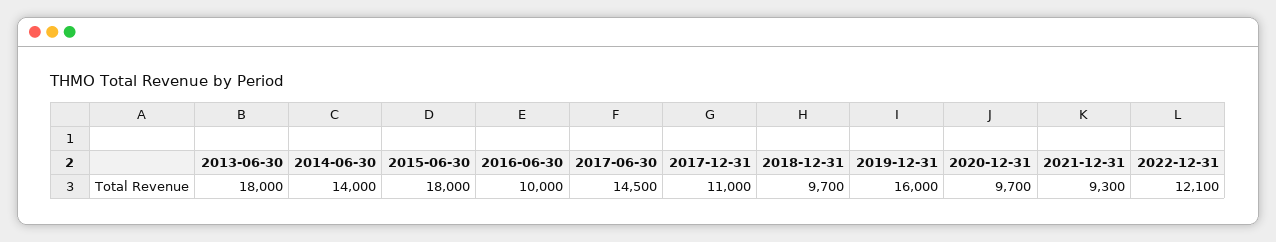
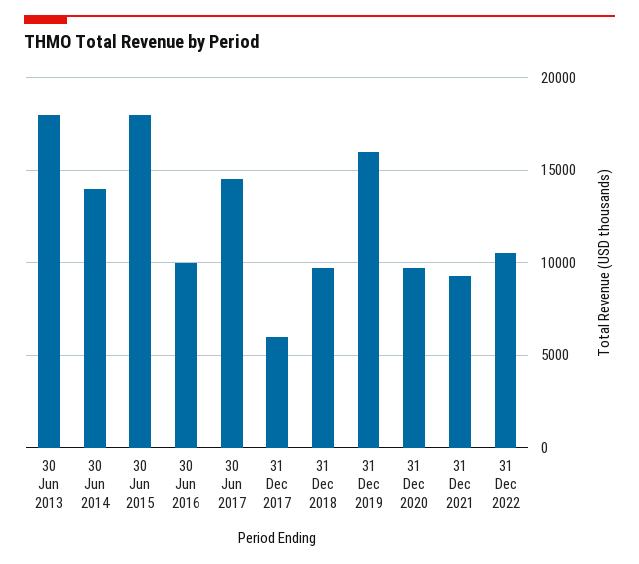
  {
    "2013-06-30": 18000,
    "2014-06-30": 14000,
    "2015-06-30": 18000,
    "2016-06-30": 10000,
    "2017-06-30": 14500,
-   "2017-12-31": 11000,
+   "2017-12-31": 6000,
    "2018-12-31": 9700,
    "2019-12-31": 16000,
    "2020-12-31": 9700,
    "2021-12-31": 9300,
-   "2022-12-31": 12100
+   "2022-12-31": 10500
  }

